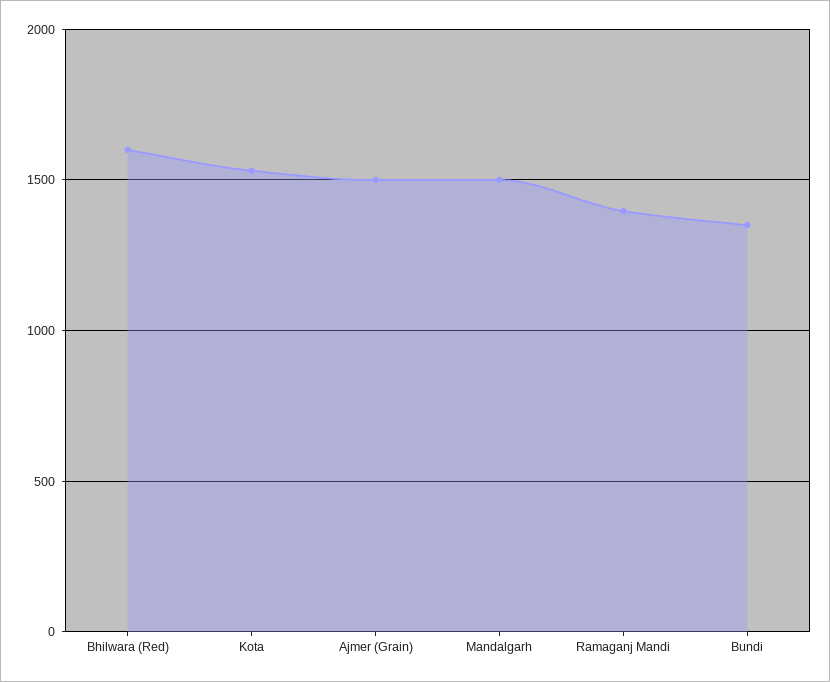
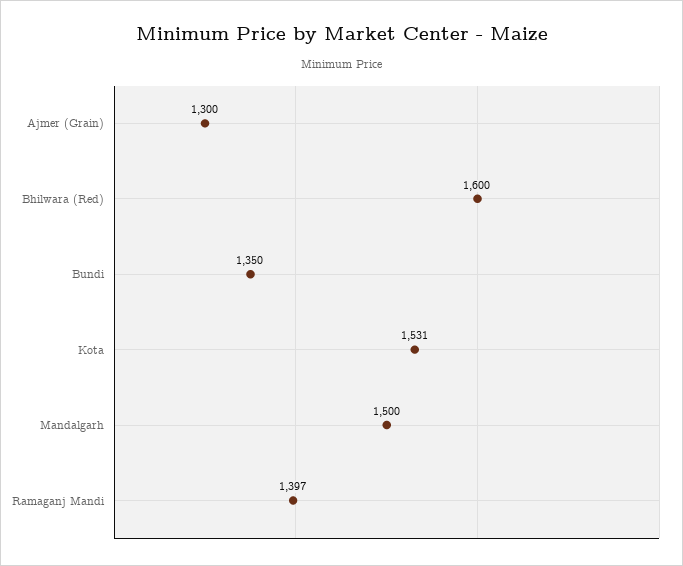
  {
    "Bhilwara (Red)": 1600,
    "Kota": 1531,
-   "Ajmer (Grain)": 1500,
+   "Ajmer (Grain)": 1300,
    "Mandalgarh": 1500,
    "Ramaganj Mandi": 1397,
    "Bundi": 1350
  }

